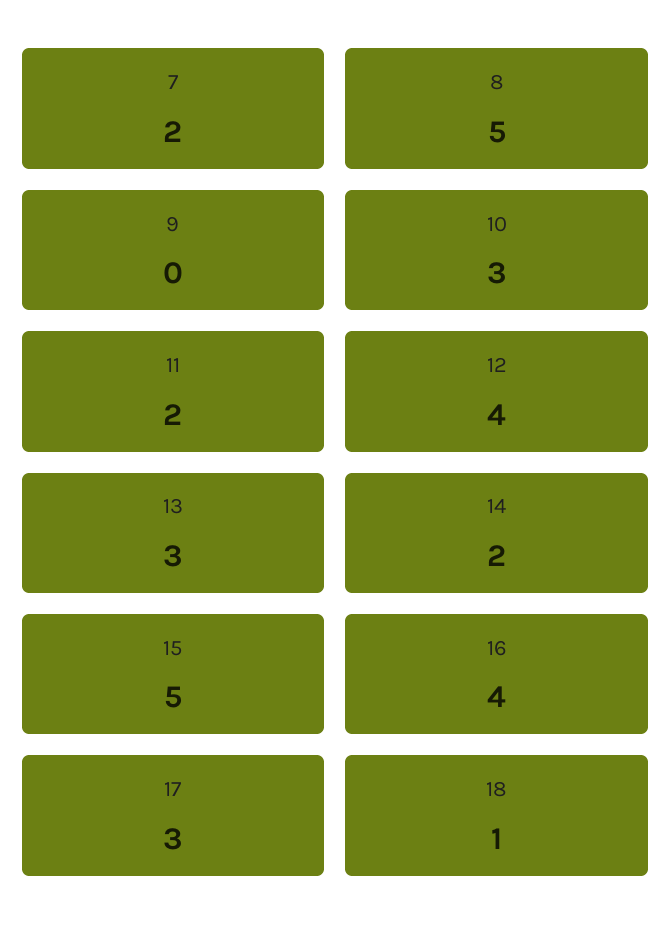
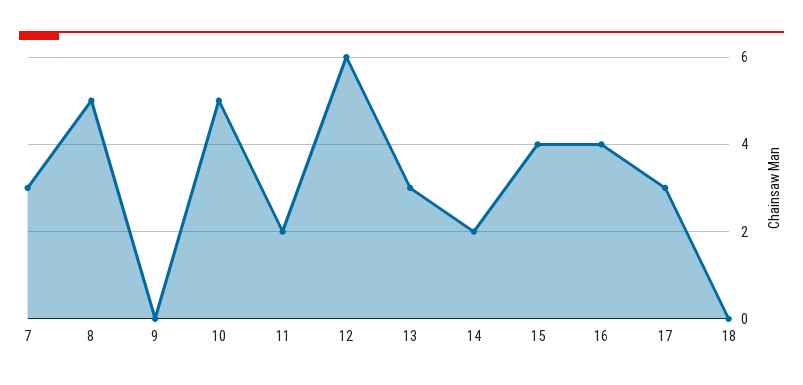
  {
-   "7": 2,
+   "7": 3,
    "8": 5,
    "9": 0,
-   "10": 3,
+   "10": 5,
    "11": 2,
-   "12": 4,
+   "12": 6,
    "13": 3,
    "14": 2,
-   "15": 5,
+   "15": 4,
    "16": 4,
    "17": 3,
-   "18": 1
+   "18": 0
  }

